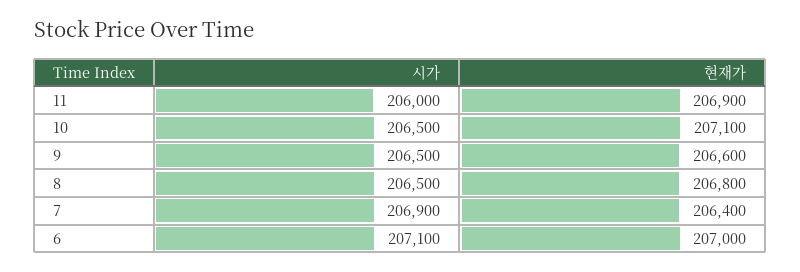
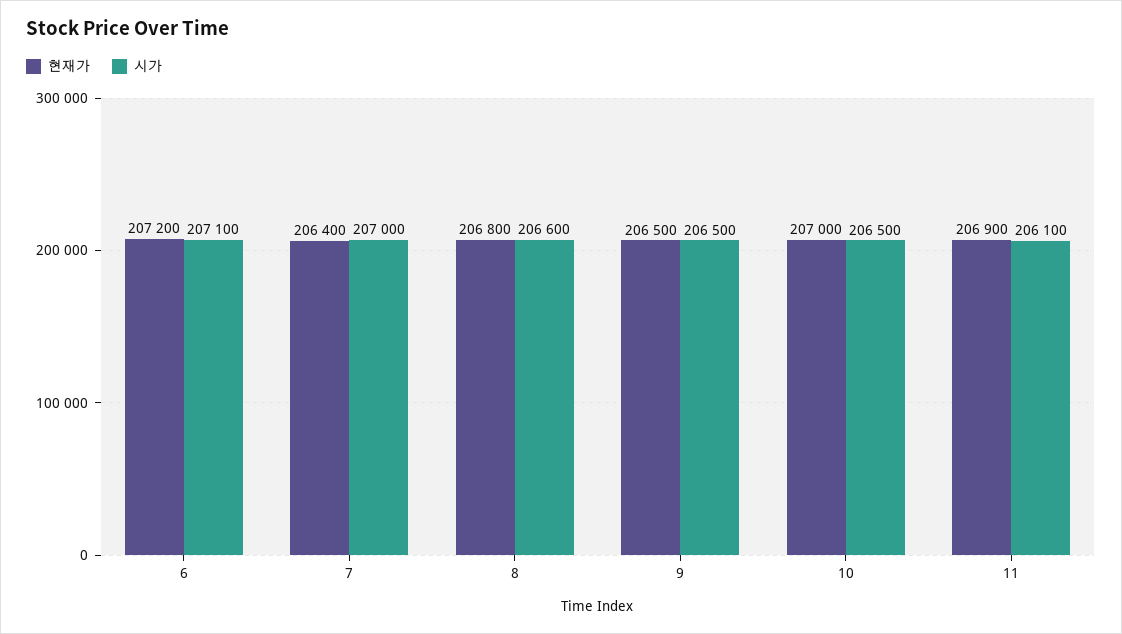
  {
    "시가": {
-     "11": 206000,
+     "11": 206100,
      "10": 206500,
      "9": 206500,
-     "8": 206500,
+     "8": 206600,
-     "7": 206900,
+     "7": 207000,
      "6": 207100
    },
    "현재가": {
      "11": 206900,
-     "10": 207100,
+     "10": 207000,
-     "9": 206600,
+     "9": 206500,
      "8": 206800,
      "7": 206400,
-     "6": 207000
+     "6": 207200
    }
  }

